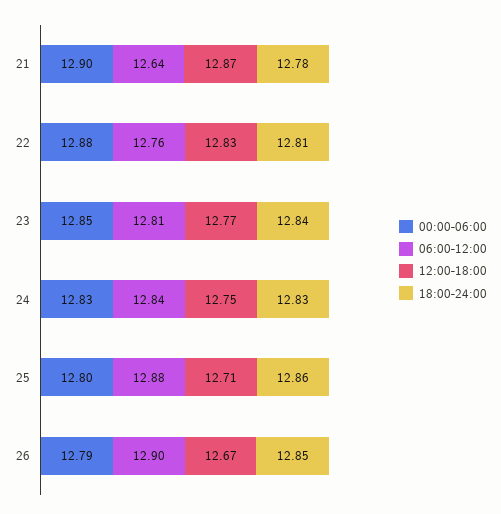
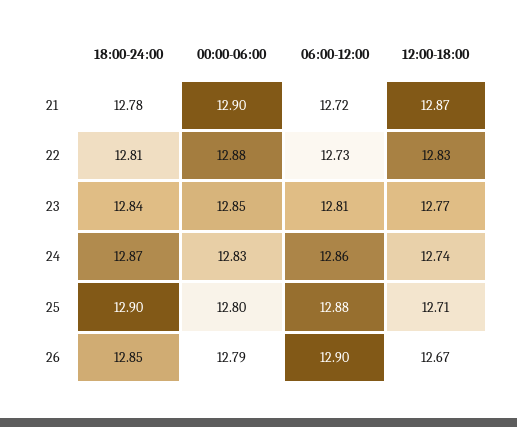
  {
    "00:00-06:00": {
      "21": 12.9,
      "22": 12.88,
      "23": 12.85,
      "24": 12.83,
      "25": 12.8,
      "26": 12.79
    },
    "06:00-12:00": {
-     "21": 12.64,
+     "21": 12.72,
-     "22": 12.76,
+     "22": 12.73,
      "23": 12.81,
-     "24": 12.84,
+     "24": 12.86,
      "25": 12.88,
      "26": 12.9
    },
    "12:00-18:00": {
      "21": 12.87,
      "22": 12.83,
      "23": 12.77,
-     "24": 12.75,
+     "24": 12.74,
      "25": 12.71,
      "26": 12.67
    },
    "18:00-24:00": {
      "21": 12.78,
      "22": 12.81,
      "23": 12.84,
-     "24": 12.83,
+     "24": 12.87,
-     "25": 12.86,
+     "25": 12.9,
      "26": 12.85
    }
  }

